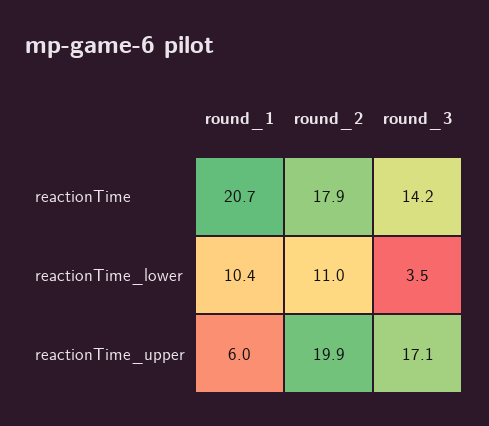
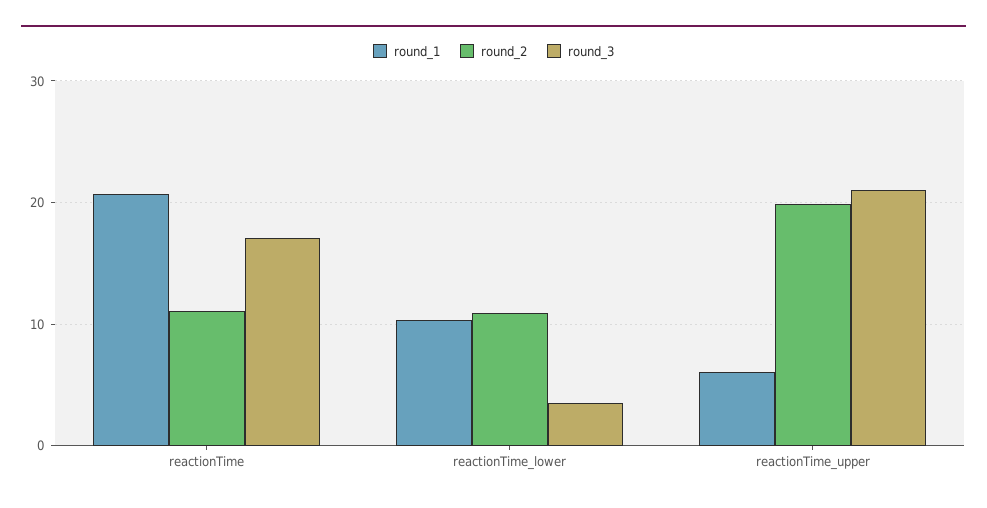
  {
    "round_1": {
      "reactionTime": 20.7,
      "reactionTime_lower": 10.4,
      "reactionTime_upper": 6
    },
    "round_2": {
-     "reactionTime": 17.9,
+     "reactionTime": 11,
      "reactionTime_lower": 11,
      "reactionTime_upper": 19.9
    },
    "round_3": {
-     "reactionTime": 14.2,
+     "reactionTime": 17,
      "reactionTime_lower": 3.5,
-     "reactionTime_upper": 17.1
+     "reactionTime_upper": 21
    }
  }

